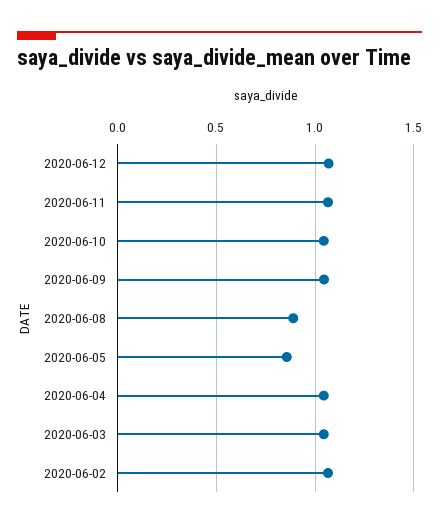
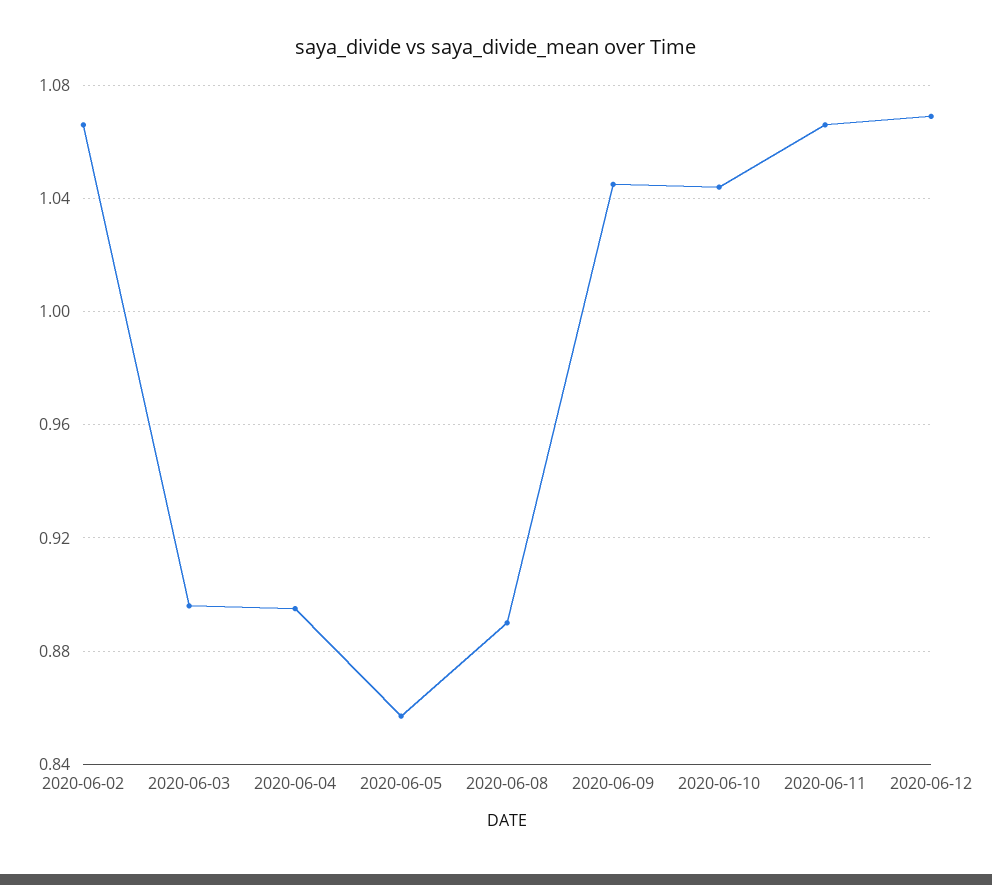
  {
    "2020-06-12": 1.07,
    "2020-06-11": 1.065,
    "2020-06-10": 1.045,
    "2020-06-09": 1.045,
    "2020-06-08": 0.89,
    "2020-06-05": 0.855,
-   "2020-06-04": 1.05,
+   "2020-06-04": 0.895,
-   "2020-06-03": 1.05,
+   "2020-06-03": 0.895,
    "2020-06-02": 1.065
  }

